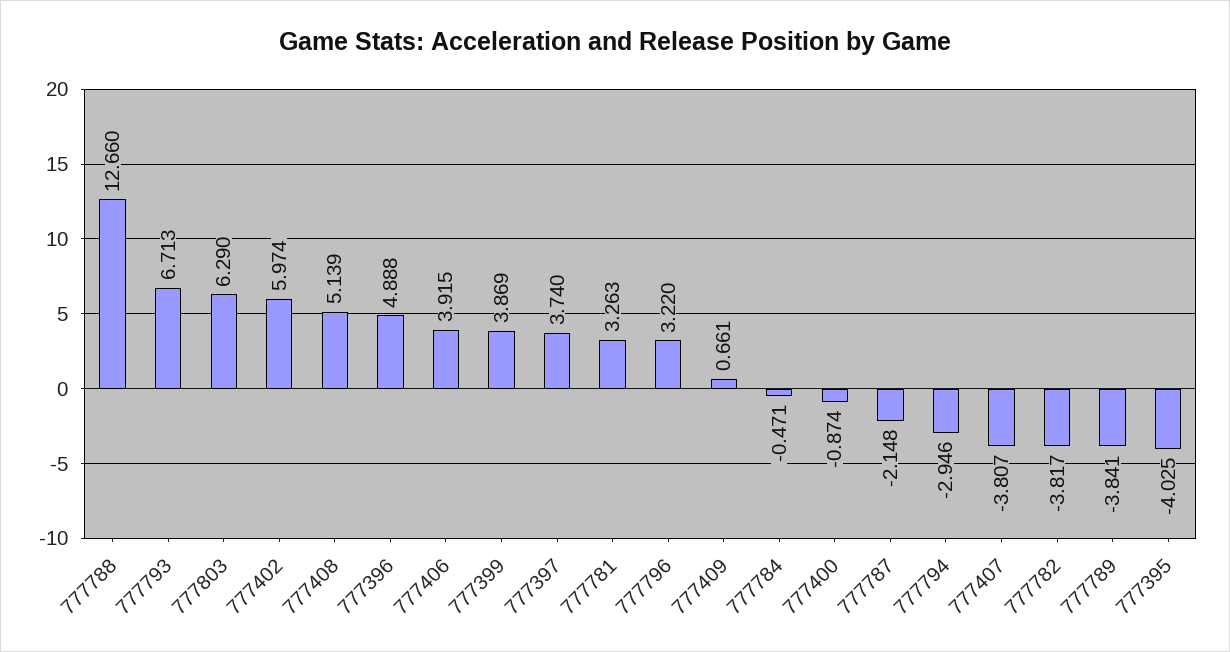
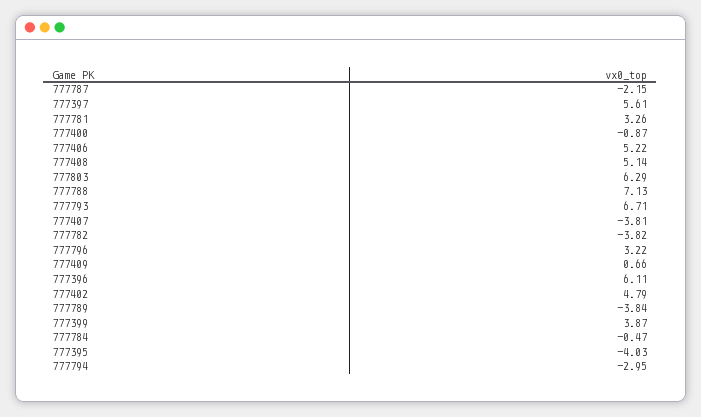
  {
-   "777788": 12.66,
+   "777788": 7.13,
    "777793": 6.713,
    "777803": 6.29,
-   "777402": 5.974,
+   "777402": 4.79,
    "777408": 5.139,
-   "777396": 4.888,
+   "777396": 6.11,
-   "777406": 3.915,
+   "777406": 5.22,
    "777399": 3.869,
-   "777397": 3.74,
+   "777397": 5.61,
    "777781": 3.263,
    "777796": 3.22,
    "777409": 0.661,
    "777784": -0.471,
    "777400": -0.874,
    "777787": -2.148,
    "777794": -2.946,
    "777407": -3.807,
    "777782": -3.817,
    "777789": -3.841,
    "777395": -4.025
  }

